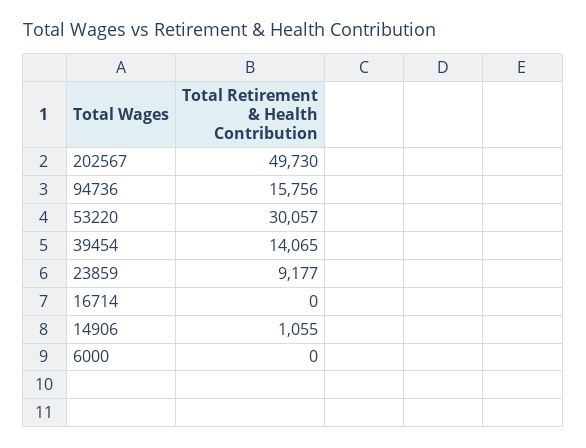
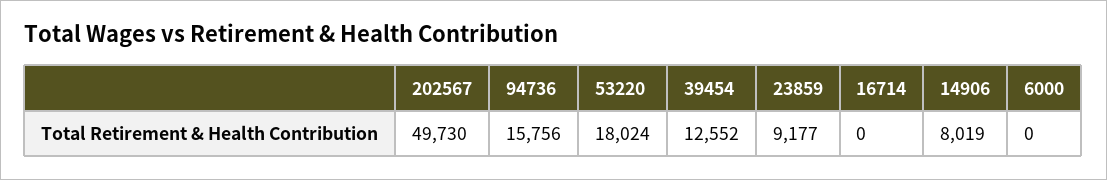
  {
    "202567": 49730,
    "94736": 15756,
-   "53220": 30057,
+   "53220": 18024,
-   "39454": 14065,
+   "39454": 12552,
    "23859": 9177,
    "16714": 0,
-   "14906": 1055,
+   "14906": 8019,
    "6000": 0
  }

